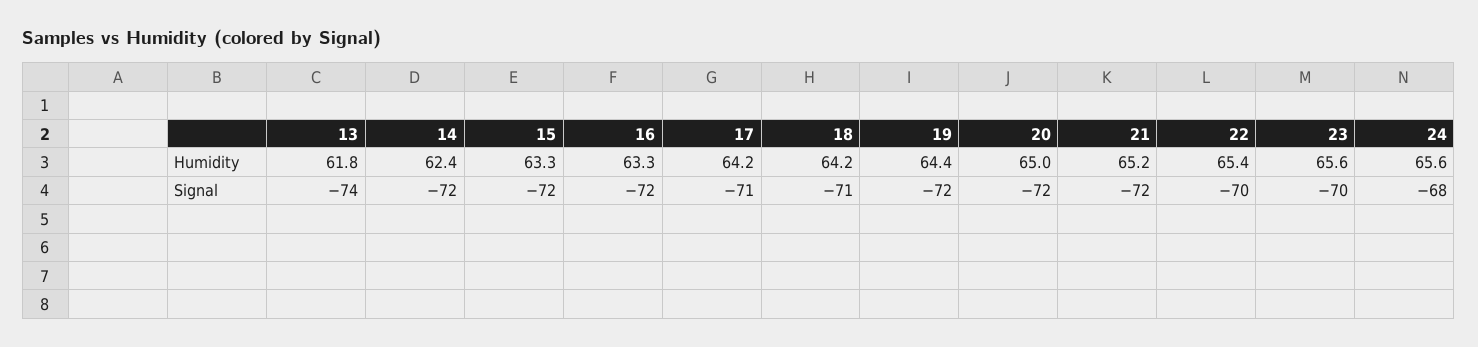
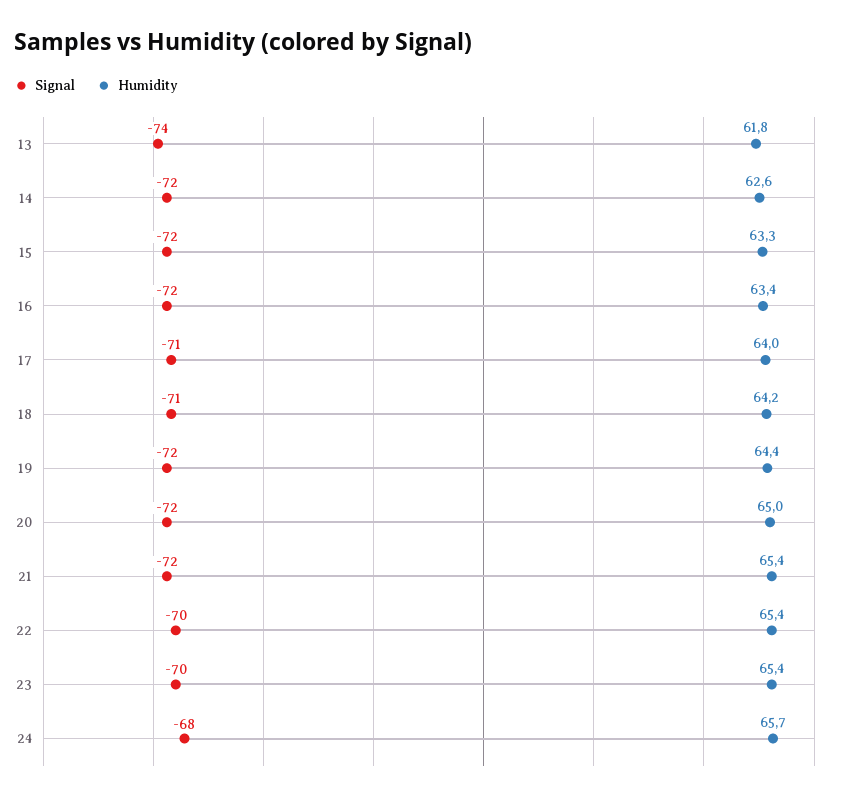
  {
    "Humidity": {
      "13": 61.8,
-     "14": 62.4,
+     "14": 62.6,
      "15": 63.3,
-     "16": 63.3,
+     "16": 63.4,
-     "17": 64.2,
+     "17": 64,
      "18": 64.2,
      "19": 64.4,
      "20": 65,
-     "21": 65.2,
+     "21": 65.4,
      "22": 65.4,
-     "23": 65.6,
+     "23": 65.4,
-     "24": 65.6
+     "24": 65.7
    },
    "Signal": {
      "13": -74,
      "14": -72,
      "15": -72,
      "16": -72,
      "17": -71,
      "18": -71,
      "19": -72,
      "20": -72,
      "21": -72,
      "22": -70,
      "23": -70,
      "24": -68
    }
  }

